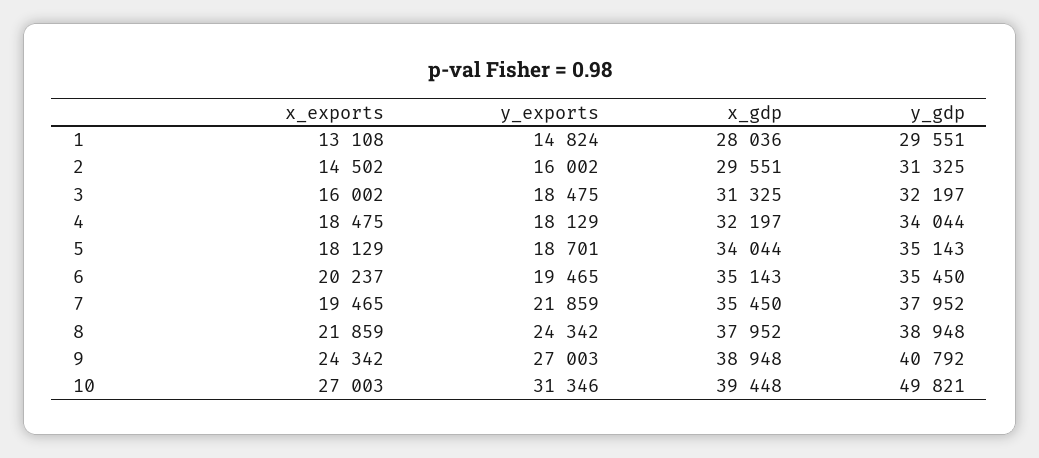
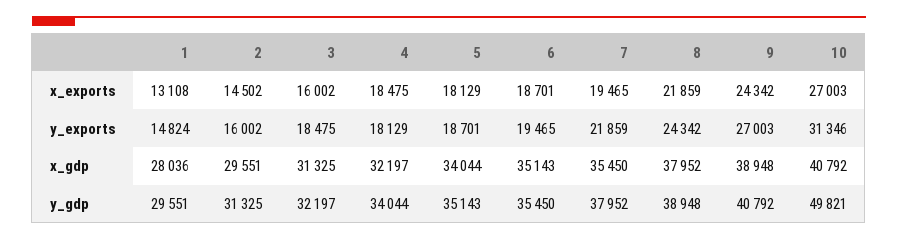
  {
    "x_exports": {
      "1": 13108,
      "2": 14502,
      "3": 16002,
      "4": 18475,
      "5": 18129,
-     "6": 20237,
+     "6": 18701,
      "7": 19465,
      "8": 21859,
      "9": 24342,
      "10": 27003
    },
    "y_exports": {
      "1": 14824,
      "2": 16002,
      "3": 18475,
      "4": 18129,
      "5": 18701,
      "6": 19465,
      "7": 21859,
      "8": 24342,
      "9": 27003,
      "10": 31346
    },
    "x_gdp": {
      "1": 28036,
      "2": 29551,
      "3": 31325,
      "4": 32197,
      "5": 34044,
      "6": 35143,
      "7": 35450,
      "8": 37952,
      "9": 38948,
-     "10": 39448
+     "10": 40792
    },
    "y_gdp": {
      "1": 29551,
      "2": 31325,
      "3": 32197,
      "4": 34044,
      "5": 35143,
      "6": 35450,
      "7": 37952,
      "8": 38948,
      "9": 40792,
      "10": 49821
    }
  }

